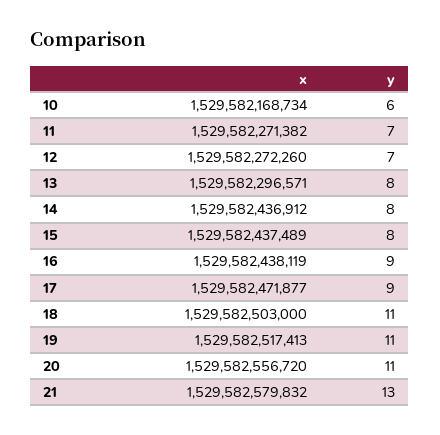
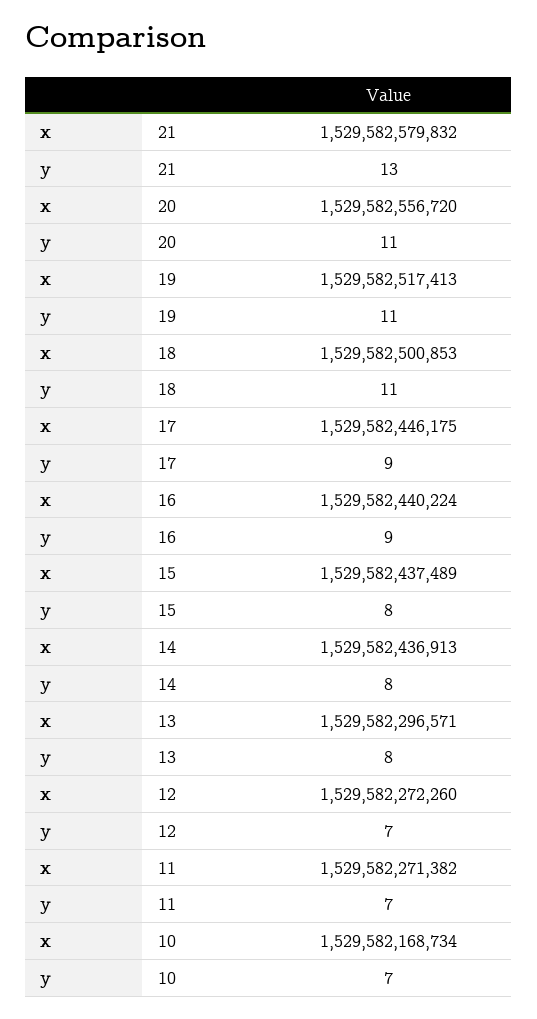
  {
    "x": {
      "10": 1529582168734,
      "11": 1529582271382,
      "12": 1529582272260,
      "13": 1529582296571,
-     "14": 1529582436912,
+     "14": 1529582436913,
      "15": 1529582437489,
-     "16": 1529582438119,
+     "16": 1529582440224,
-     "17": 1529582471877,
+     "17": 1529582446175,
-     "18": 1529582503000,
+     "18": 1529582500853,
      "19": 1529582517413,
      "20": 1529582556720,
      "21": 1529582579832
    },
    "y": {
-     "10": 6,
+     "10": 7,
      "11": 7,
      "12": 7,
      "13": 8,
      "14": 8,
      "15": 8,
      "16": 9,
      "17": 9,
      "18": 11,
      "19": 11,
      "20": 11,
      "21": 13
    }
  }

